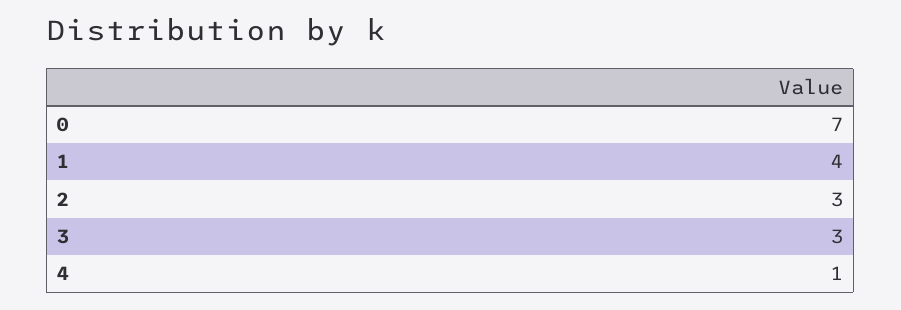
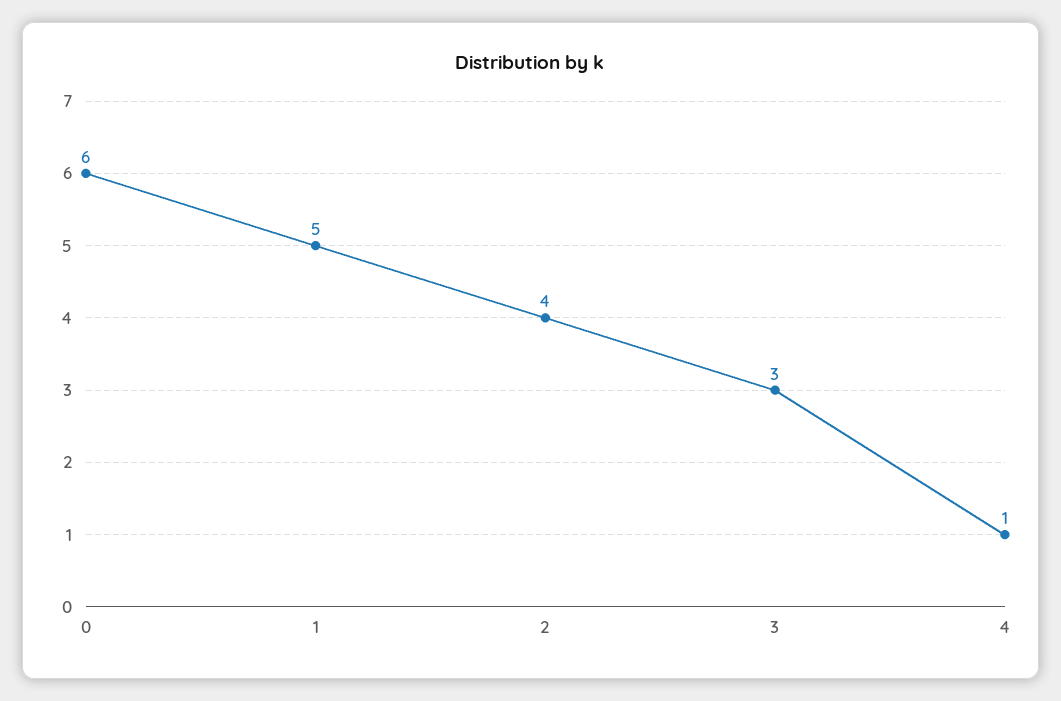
  {
-   "0": 7,
+   "0": 6,
-   "1": 4,
+   "1": 5,
-   "2": 3,
+   "2": 4,
    "3": 3,
    "4": 1
  }

